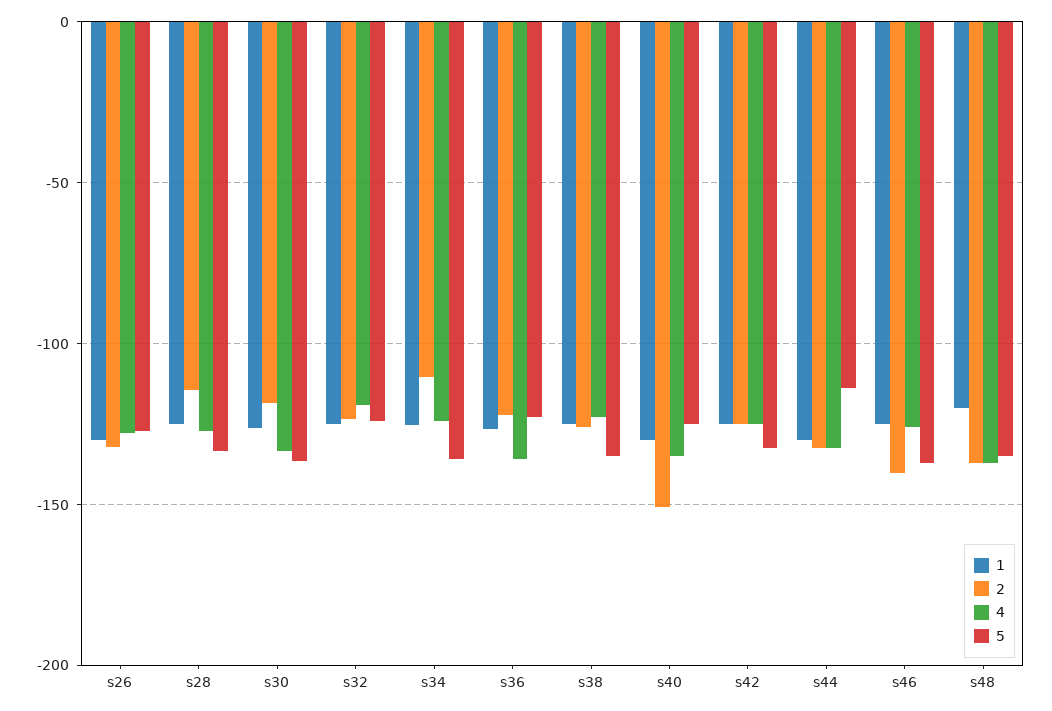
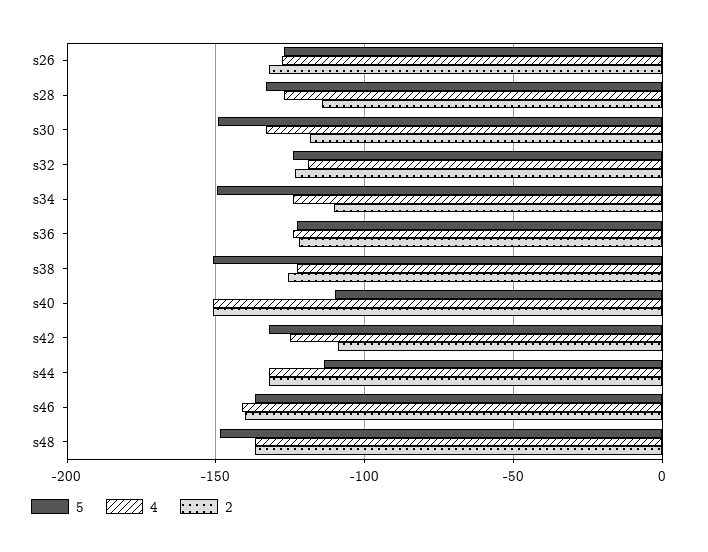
  {
-   "1": {
-     "s26": -130,
-     "s28": -125,
-     "s30": -125,
-     "s32": -125,
-     "s34": -125,
-     "s36": -125,
-     "s38": -125,
-     "s40": -130,
-     "s42": -125,
-     "s44": -130,
-     "s46": -125,
-     "s48": -120
-   },
    "2": {
      "s26": -130,
      "s28": -115,
      "s30": -120,
      "s32": -125,
      "s34": -110,
      "s36": -120,
      "s38": -125,
      "s40": -150,
-     "s42": -125,
+     "s42": -110,
      "s44": -130,
      "s46": -140,
      "s48": -135
    },
    "4": {
      "s26": -130,
      "s28": -125,
      "s30": -135,
      "s32": -120,
      "s34": -125,
-     "s36": -135,
+     "s36": -125,
      "s38": -125,
-     "s40": -135,
+     "s40": -150,
      "s42": -125,
      "s44": -130,
-     "s46": -125,
+     "s46": -140,
      "s48": -135
    },
    "5": {
      "s26": -125,
      "s28": -135,
-     "s30": -135,
+     "s30": -150,
      "s32": -125,
-     "s34": -135,
+     "s34": -150,
      "s36": -125,
-     "s38": -135,
+     "s38": -150,
-     "s40": -125,
+     "s40": -110,
      "s42": -130,
      "s44": -115,
      "s46": -135,
-     "s48": -135
+     "s48": -150
    }
  }

